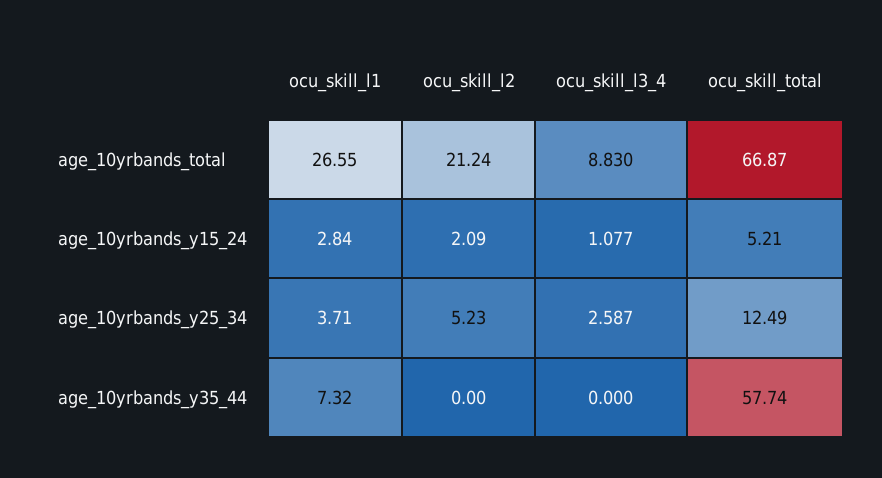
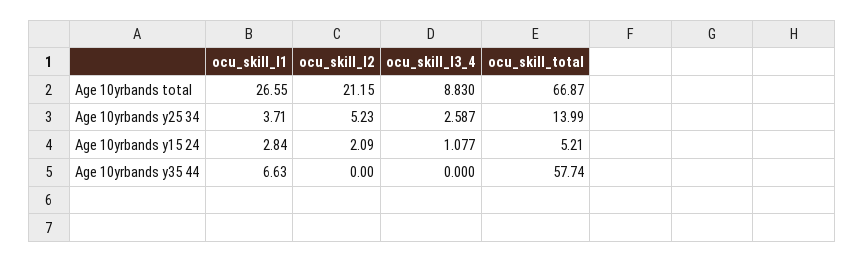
  {
    "ocu_skill_l1": {
      "age_10yrbands_total": 26.55,
      "age_10yrbands_y15_24": 2.84,
      "age_10yrbands_y25_34": 3.71,
-     "age_10yrbands_y35_44": 7.32
+     "age_10yrbands_y35_44": 6.63
    },
    "ocu_skill_l2": {
-     "age_10yrbands_total": 21.24,
+     "age_10yrbands_total": 21.15,
      "age_10yrbands_y15_24": 2.09,
      "age_10yrbands_y25_34": 5.23,
      "age_10yrbands_y35_44": 0
    },
    "ocu_skill_l3_4": {
      "age_10yrbands_total": 8.83,
      "age_10yrbands_y15_24": 1.077,
      "age_10yrbands_y25_34": 2.587,
      "age_10yrbands_y35_44": 0
    },
    "ocu_skill_total": {
      "age_10yrbands_total": 66.87,
      "age_10yrbands_y15_24": 5.21,
-     "age_10yrbands_y25_34": 12.49,
+     "age_10yrbands_y25_34": 13.99,
      "age_10yrbands_y35_44": 57.74
    }
  }

